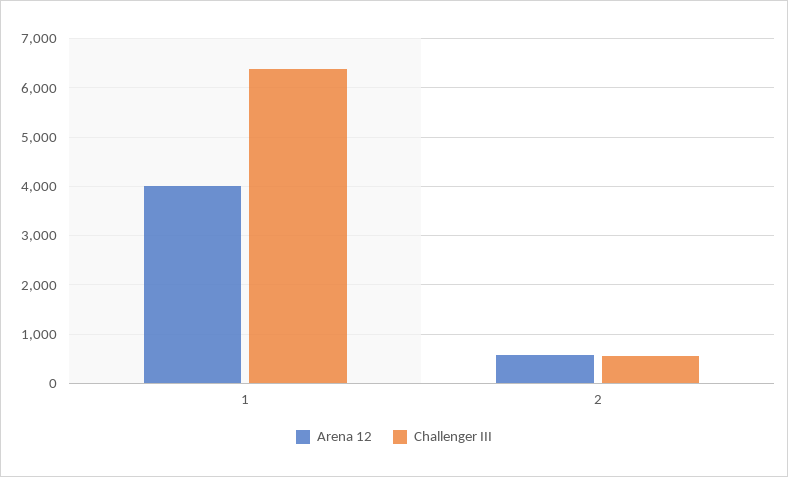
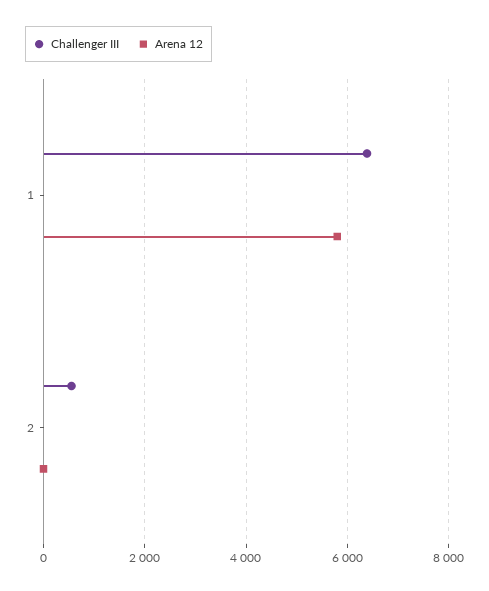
  {
    "Arena 12": {
-     "1": 4000,
+     "1": 5800,
-     "2": 600
+     "2": 0
    },
    "Challenger III": {
      "1": 6400,
      "2": 600
    }
  }

